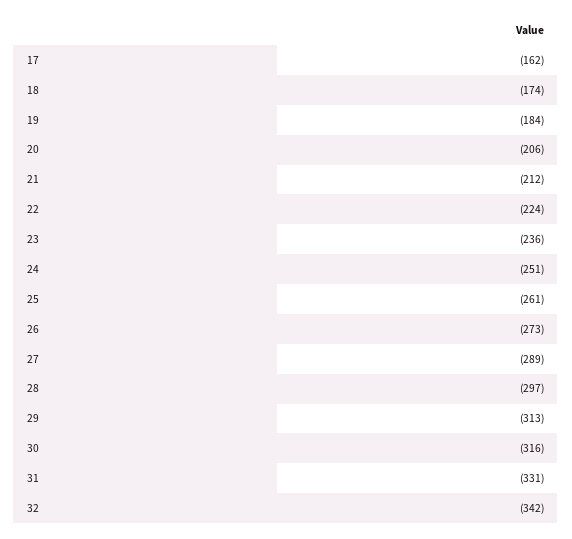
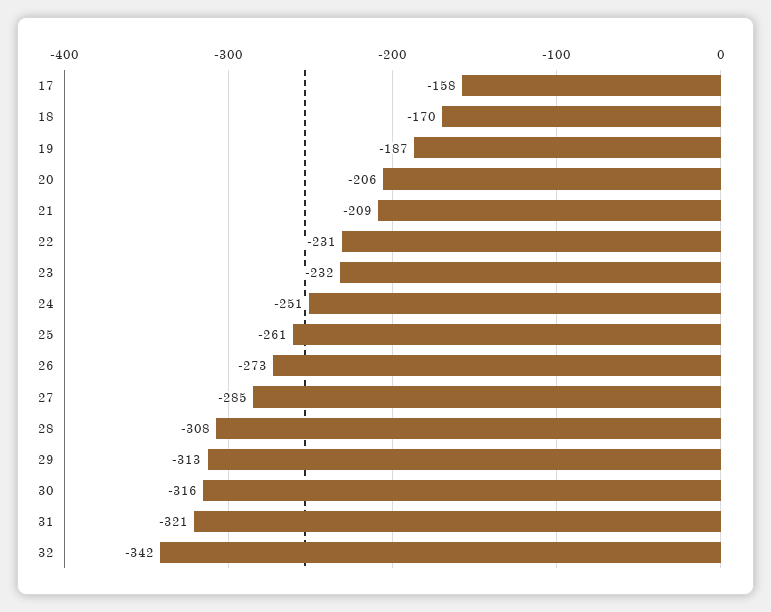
  {
-   "17": -162,
+   "17": -158,
-   "18": -174,
+   "18": -170,
-   "19": -184,
+   "19": -187,
    "20": -206,
-   "21": -212,
+   "21": -209,
-   "22": -224,
+   "22": -231,
-   "23": -236,
+   "23": -232,
    "24": -251,
    "25": -261,
    "26": -273,
-   "27": -289,
+   "27": -285,
-   "28": -297,
+   "28": -308,
    "29": -313,
    "30": -316,
-   "31": -331,
+   "31": -321,
    "32": -342
  }

